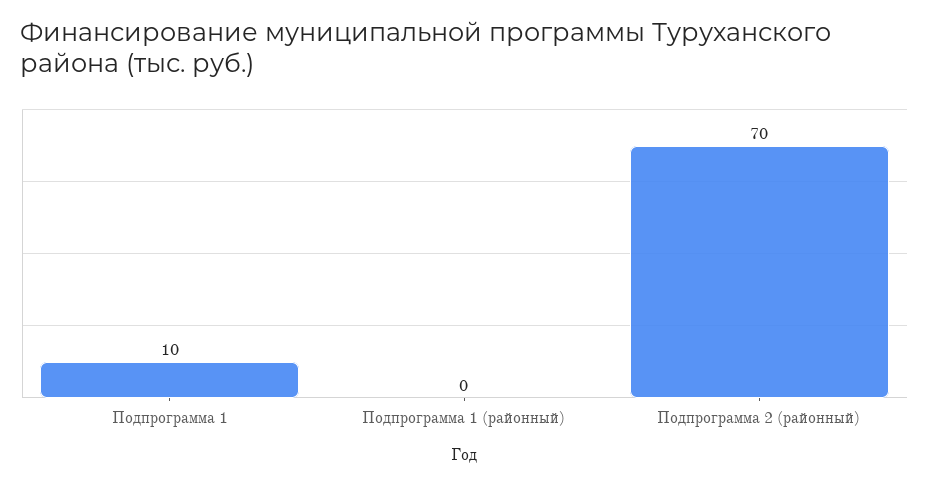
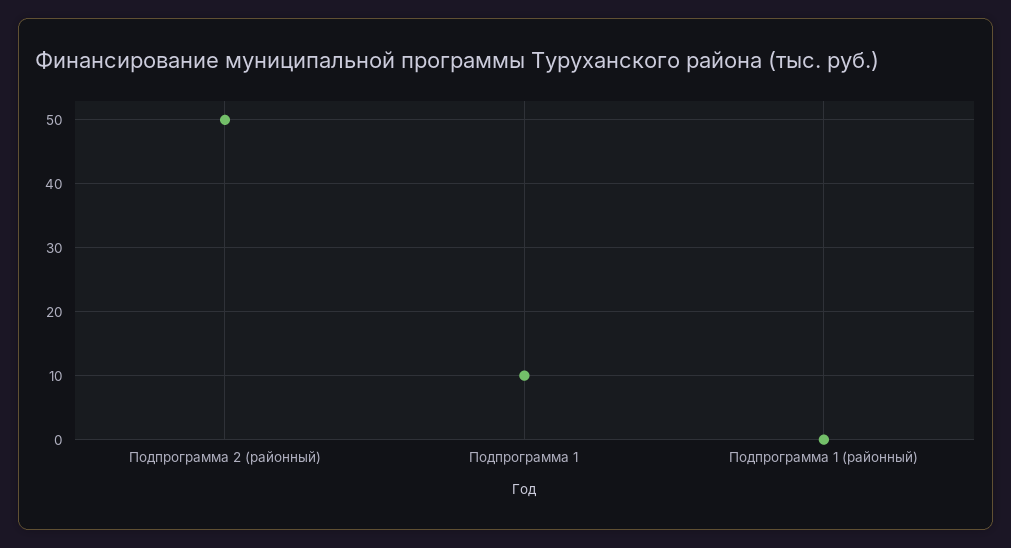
  {
    "Подпрограмма 1": 10,
    "Подпрограмма 1 (районный)": 0,
-   "Подпрограмма 2 (районный)": 70
+   "Подпрограмма 2 (районный)": 50
  }

